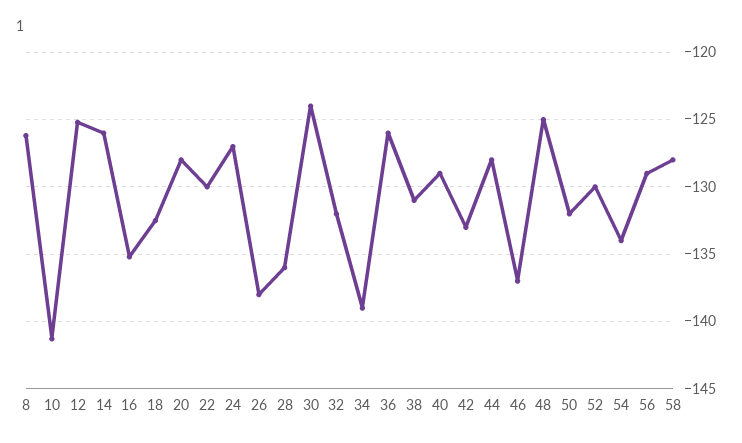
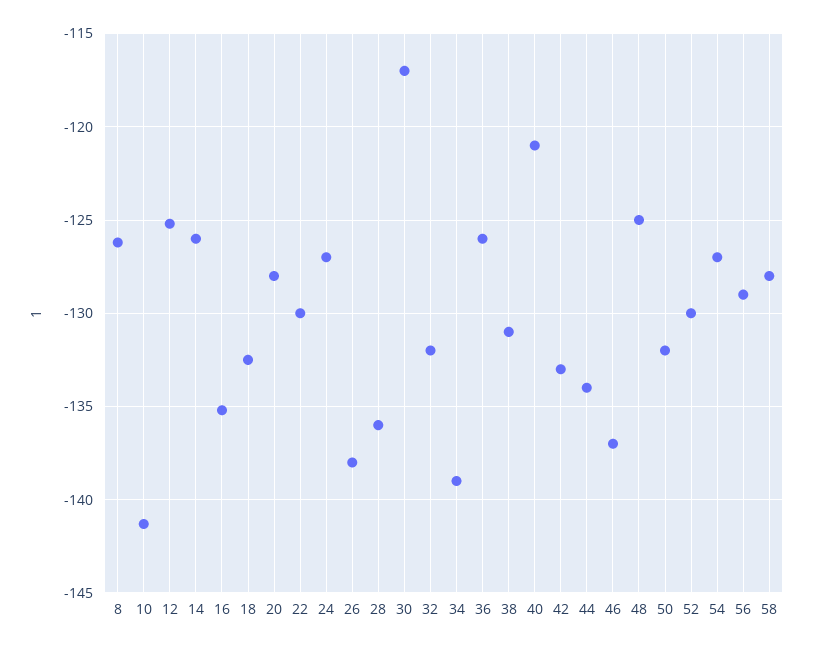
  {
    "8": -126,
    "10": -141.5,
    "12": -125,
    "14": -126,
    "16": -135,
    "18": -132.5,
    "20": -128,
    "22": -130,
    "24": -127,
    "26": -138,
    "28": -136,
-   "30": -124,
+   "30": -117,
    "32": -132,
    "34": -139,
    "36": -126,
    "38": -131,
-   "40": -129,
+   "40": -121,
    "42": -133,
-   "44": -128,
+   "44": -134,
    "46": -137,
    "48": -125,
    "50": -132,
    "52": -130,
-   "54": -134,
+   "54": -127,
    "56": -129,
    "58": -128
  }

